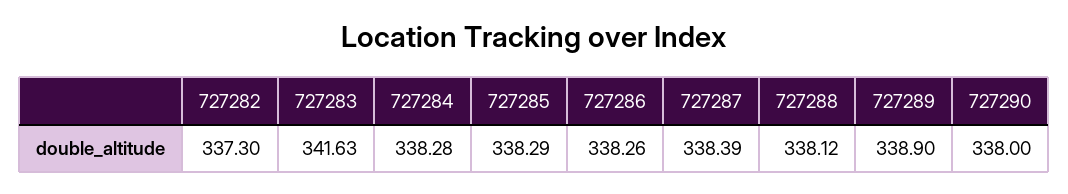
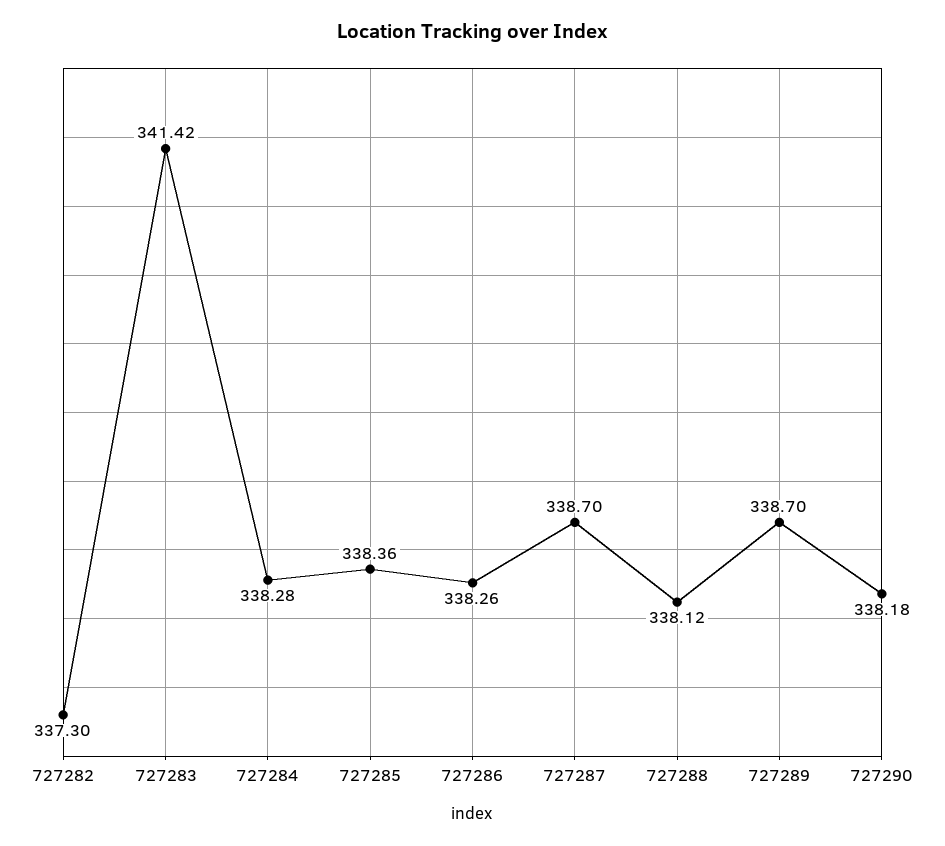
  {
    "727282": 337.3,
-   "727283": 341.63,
+   "727283": 341.42,
    "727284": 338.28,
-   "727285": 338.29,
+   "727285": 338.36,
    "727286": 338.26,
-   "727287": 338.39,
+   "727287": 338.7,
    "727288": 338.12,
-   "727289": 338.9,
+   "727289": 338.7,
-   "727290": 338
+   "727290": 338.18
  }

